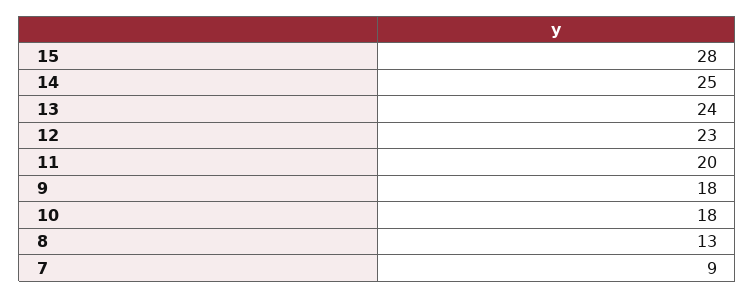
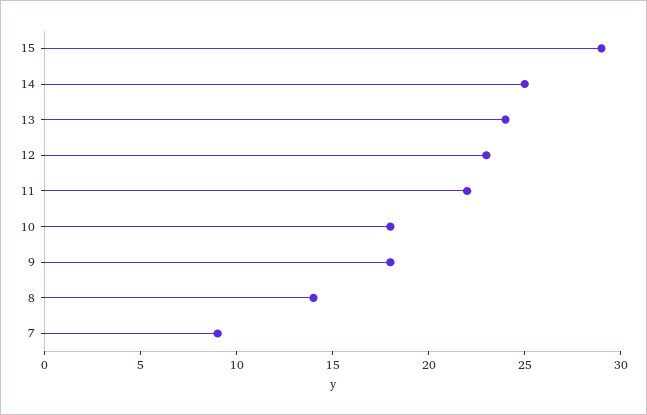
  {
-   "15": 28,
+   "15": 29,
    "14": 25,
    "13": 24,
    "12": 23,
-   "11": 20,
+   "11": 22,
    "9": 18,
    "10": 18,
-   "8": 13,
+   "8": 14,
    "7": 9
  }

